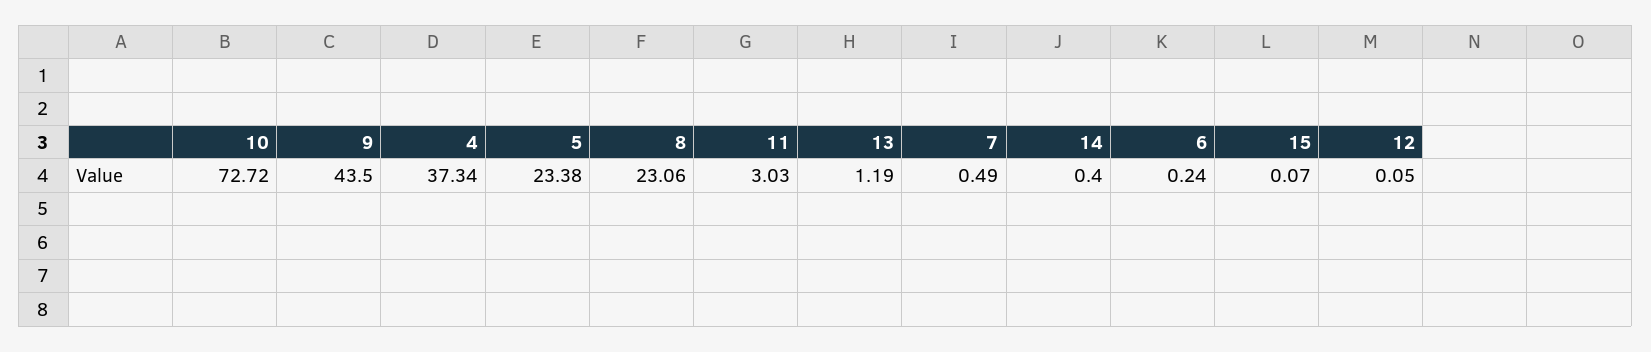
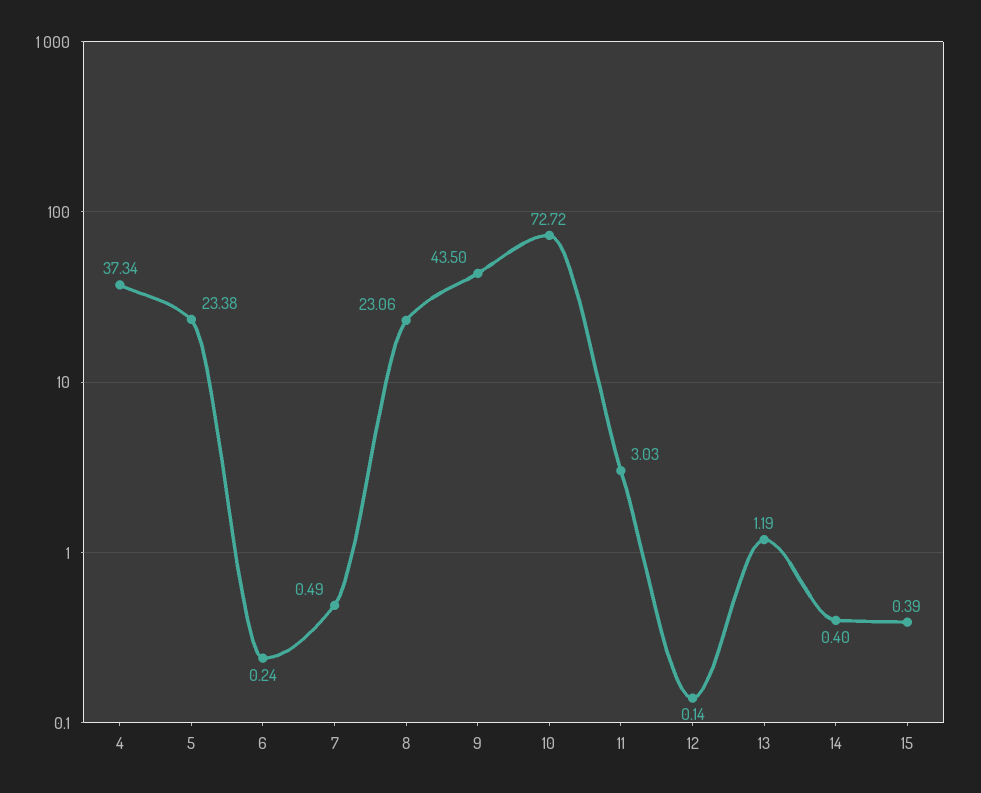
  {
    "10": 72.72,
    "9": 43.5,
    "4": 37.34,
    "5": 23.38,
    "8": 23.06,
    "11": 3.03,
    "13": 1.19,
    "7": 0.49,
    "14": 0.4,
    "6": 0.24,
-   "15": 0.07,
+   "15": 0.39,
-   "12": 0.05
+   "12": 0.14
  }

